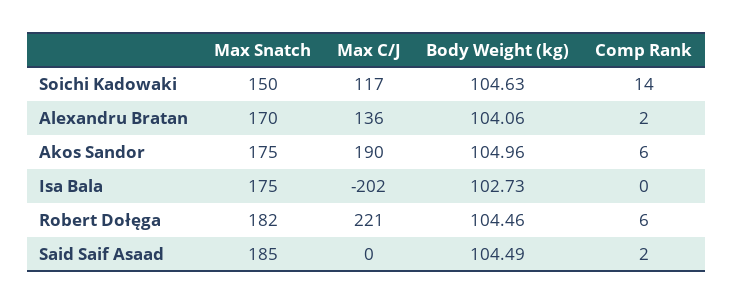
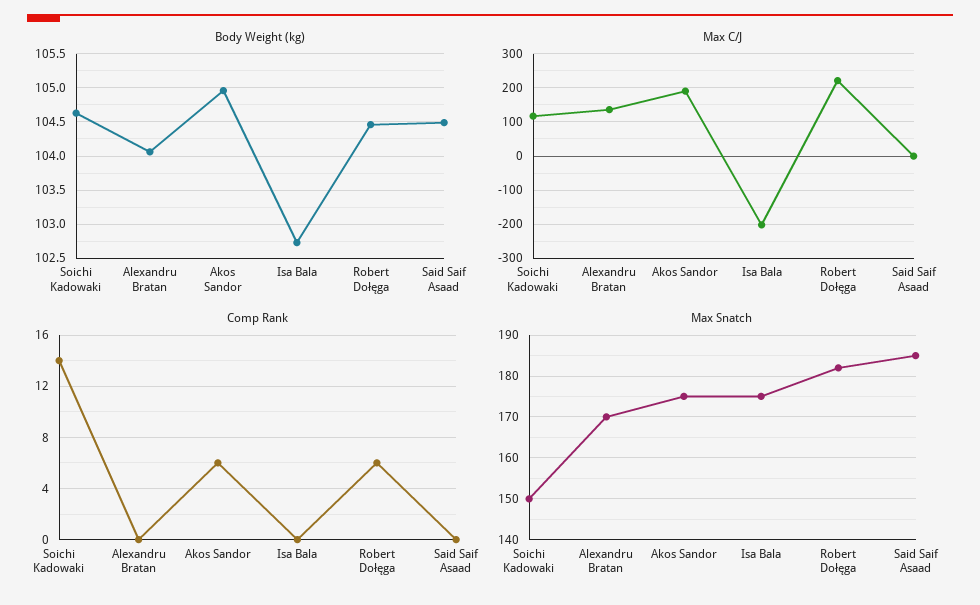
  {
    "Max Snatch": {
      "Soichi Kadowaki": 150,
      "Alexandru Bratan": 170,
      "Akos Sandor": 175,
      "Isa Bala": 175,
      "Robert Dołęga": 182,
      "Said Saif Asaad": 185
    },
    "Max C/J": {
      "Soichi Kadowaki": 117,
      "Alexandru Bratan": 136,
      "Akos Sandor": 190,
      "Isa Bala": -202,
      "Robert Dołęga": 221,
      "Said Saif Asaad": 0
    },
    "Body Weight (kg)": {
      "Soichi Kadowaki": 104.63,
      "Alexandru Bratan": 104.06,
      "Akos Sandor": 104.96,
      "Isa Bala": 102.73,
      "Robert Dołęga": 104.46,
      "Said Saif Asaad": 104.49
    },
    "Comp Rank": {
      "Soichi Kadowaki": 14,
-     "Alexandru Bratan": 2,
+     "Alexandru Bratan": 0,
      "Akos Sandor": 6,
      "Isa Bala": 0,
      "Robert Dołęga": 6,
-     "Said Saif Asaad": 2
+     "Said Saif Asaad": 0
    }
  }

